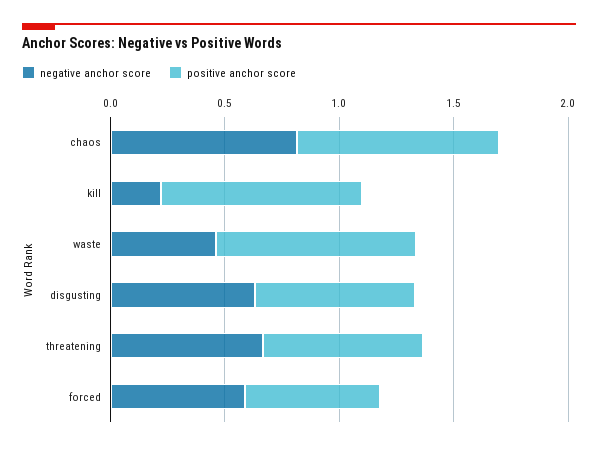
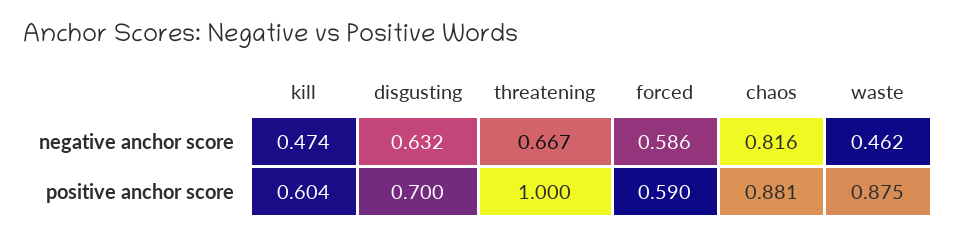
  {
    "negative anchor score": {
      "chaos": 0.816,
-     "kill": 0.2,
+     "kill": 0.474,
      "waste": 0.462,
      "disgusting": 0.632,
      "threatening": 0.667,
      "forced": 0.586
    },
    "positive anchor score": {
      "chaos": 0.881,
-     "kill": 0.9,
+     "kill": 0.604,
      "waste": 0.875,
      "disgusting": 0.7,
-     "threatening": 0.7,
+     "threatening": 1,
      "forced": 0.59
    }
  }

